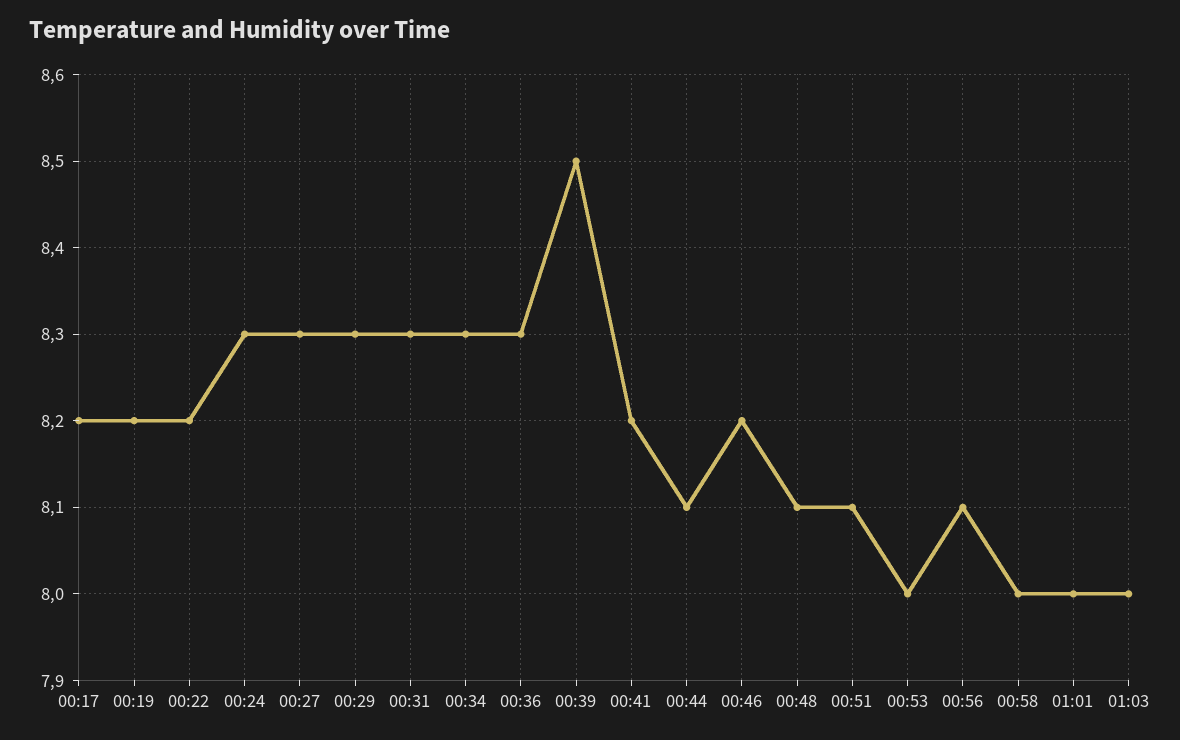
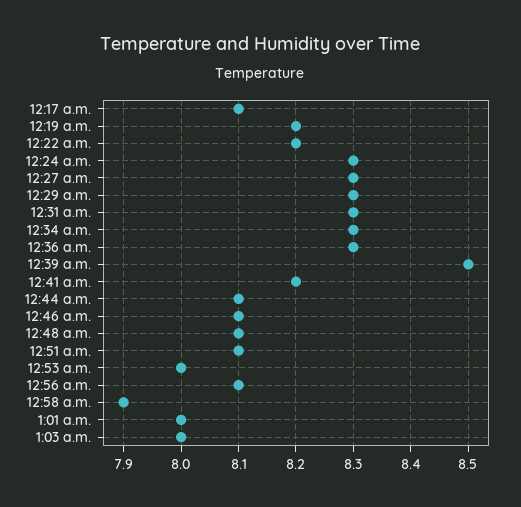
  {
-   "00:17": 8.2,
+   "00:17": 8.1,
    "00:19": 8.2,
    "00:22": 8.2,
    "00:24": 8.3,
    "00:27": 8.3,
    "00:29": 8.3,
    "00:31": 8.3,
    "00:34": 8.3,
    "00:36": 8.3,
    "00:39": 8.5,
    "00:41": 8.2,
    "00:44": 8.1,
-   "00:46": 8.2,
+   "00:46": 8.1,
    "00:48": 8.1,
    "00:51": 8.1,
    "00:53": 8,
    "00:56": 8.1,
-   "00:58": 8,
+   "00:58": 7.9,
    "01:01": 8,
    "01:03": 8
  }

